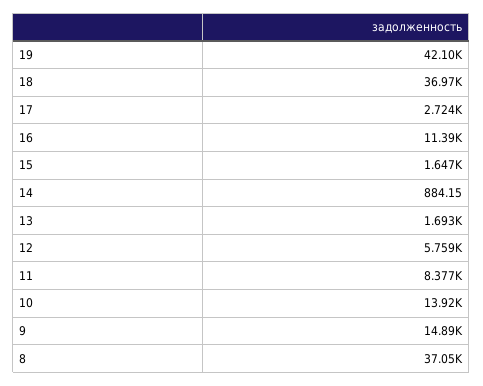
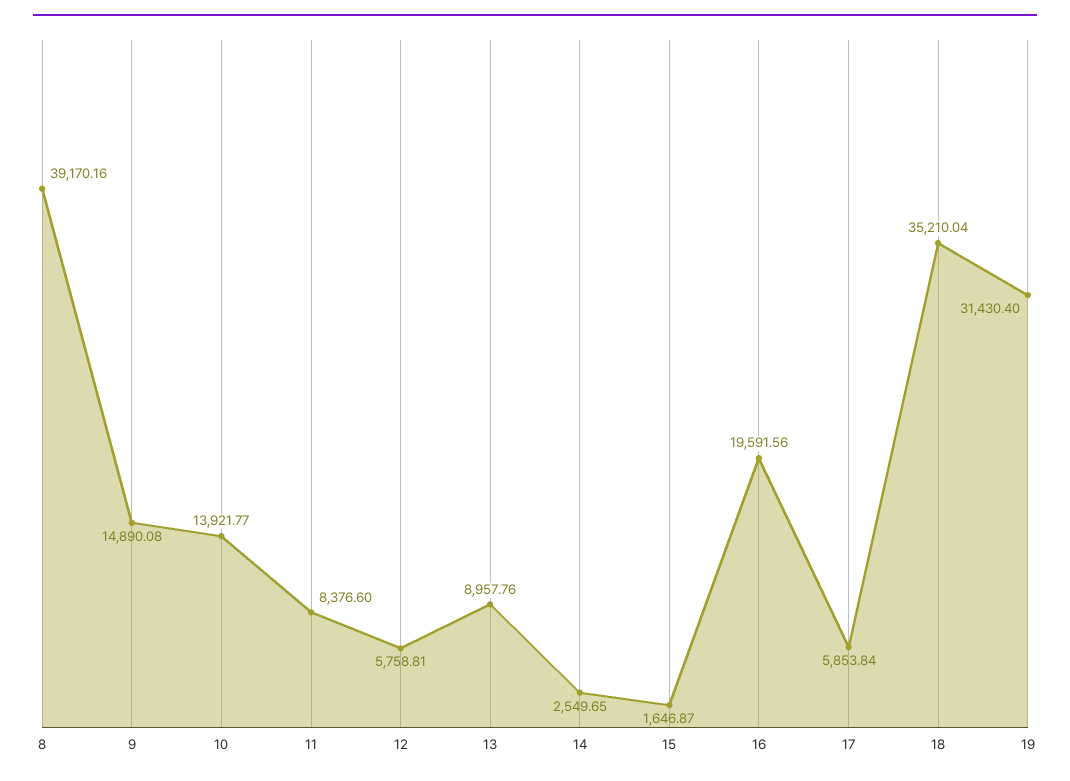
  {
-   "19": 42100,
+   "19": 31430.4,
-   "18": 36970,
+   "18": 35210.04,
-   "17": 2724,
+   "17": 5853.84,
-   "16": 11390,
+   "16": 19591.56,
    "15": 1646.87,
-   "14": 884.15,
+   "14": 2549.65,
-   "13": 1693,
+   "13": 8957.76,
    "12": 5758.81,
    "11": 8376.6,
    "10": 13921.77,
    "9": 14890.08,
-   "8": 37050
+   "8": 39170.16
  }

